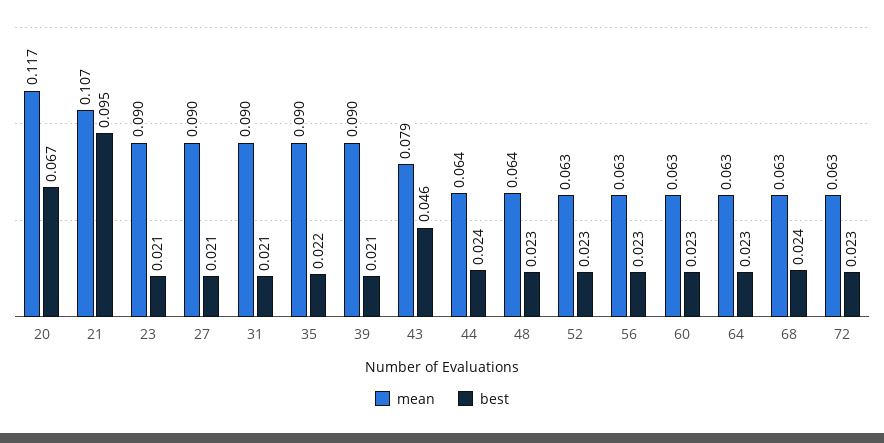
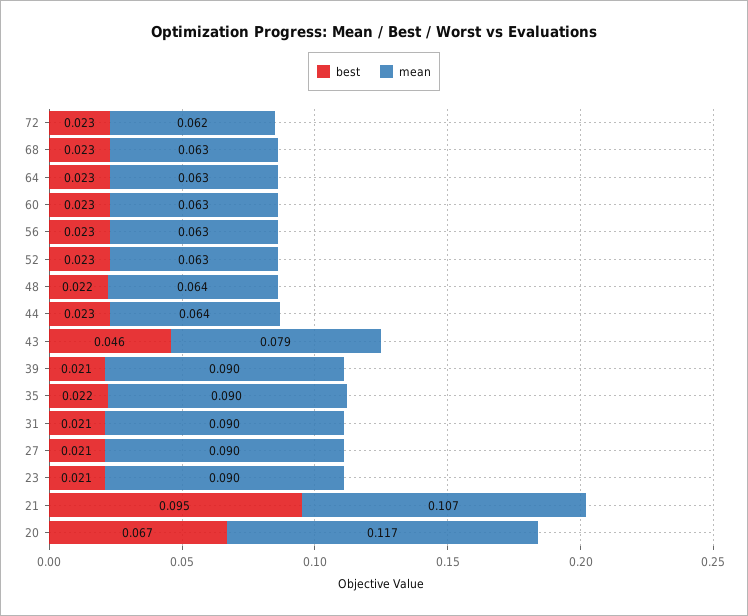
  {
    "mean": {
      "20": 0.117,
      "21": 0.107,
      "23": 0.09,
      "27": 0.09,
      "31": 0.09,
      "35": 0.09,
      "39": 0.09,
      "43": 0.079,
      "44": 0.064,
      "48": 0.064,
      "52": 0.063,
      "56": 0.063,
      "60": 0.063,
      "64": 0.063,
      "68": 0.063,
-     "72": 0.063
+     "72": 0.062
    },
    "best": {
      "20": 0.067,
      "21": 0.095,
      "23": 0.021,
      "27": 0.021,
      "31": 0.021,
      "35": 0.022,
      "39": 0.021,
      "43": 0.046,
-     "44": 0.024,
+     "44": 0.023,
-     "48": 0.023,
+     "48": 0.022,
      "52": 0.023,
      "56": 0.023,
      "60": 0.023,
      "64": 0.023,
-     "68": 0.024,
+     "68": 0.023,
      "72": 0.023
    }
  }

